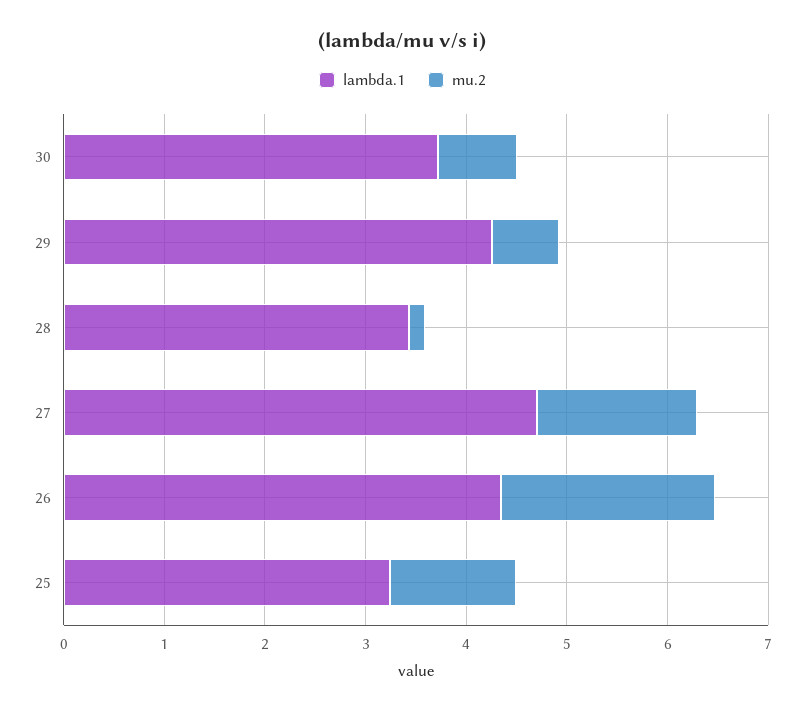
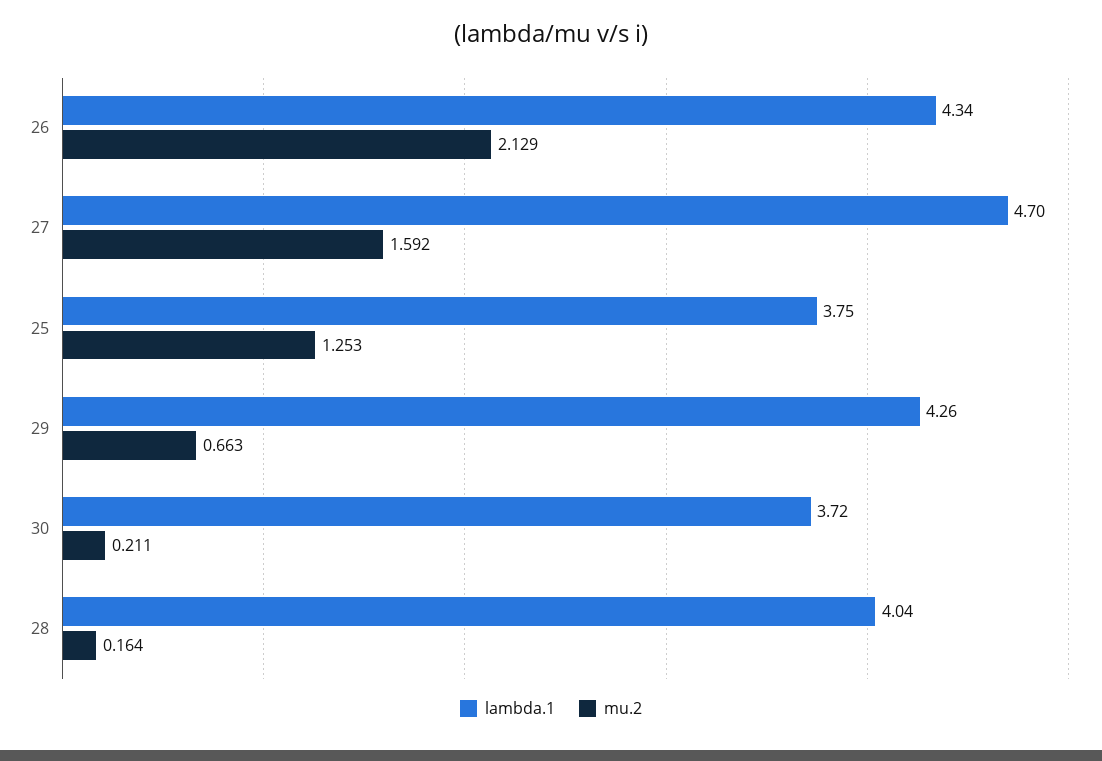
  {
    "lambda.1": {
      "30": 3.72,
      "29": 4.26,
-     "28": 3.4,
+     "28": 4.04,
      "27": 4.7,
      "26": 4.34,
-     "25": 3.2
+     "25": 3.75
    },
    "mu.2": {
-     "30": 0.8,
+     "30": 0.211,
      "29": 0.663,
      "28": 0.164,
      "27": 1.592,
      "26": 2.129,
      "25": 1.253
    }
  }

